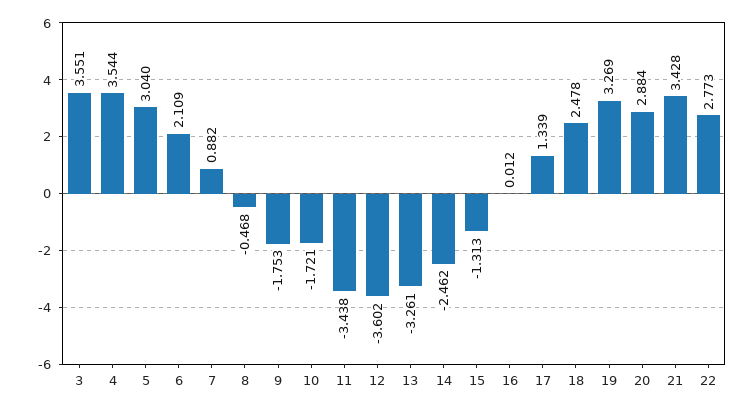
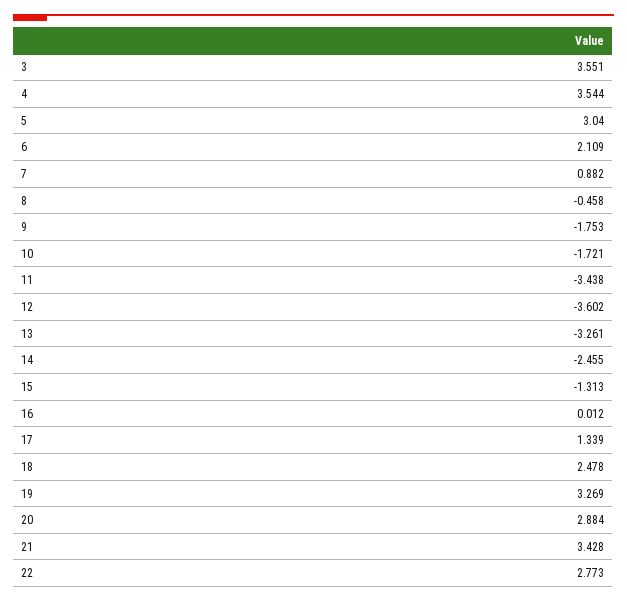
  {
    "3": 3.551,
    "4": 3.544,
    "5": 3.04,
    "6": 2.109,
    "7": 0.882,
-   "8": -0.468,
+   "8": -0.458,
    "9": -1.753,
    "10": -1.721,
    "11": -3.438,
    "12": -3.602,
    "13": -3.261,
-   "14": -2.462,
+   "14": -2.455,
    "15": -1.313,
    "16": 0.012,
    "17": 1.339,
    "18": 2.478,
    "19": 3.269,
    "20": 2.884,
    "21": 3.428,
    "22": 2.773
  }

